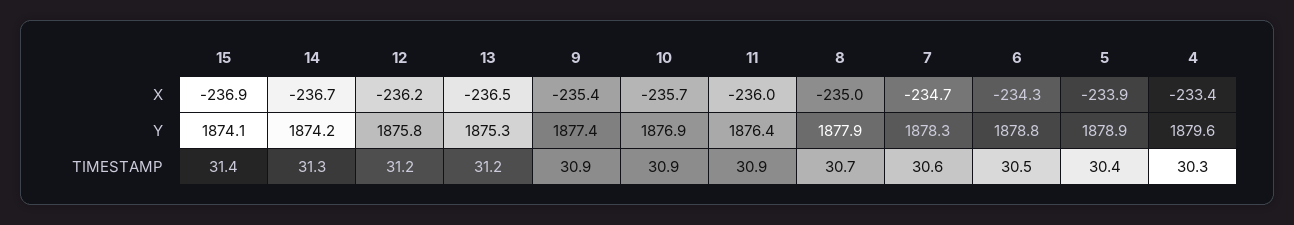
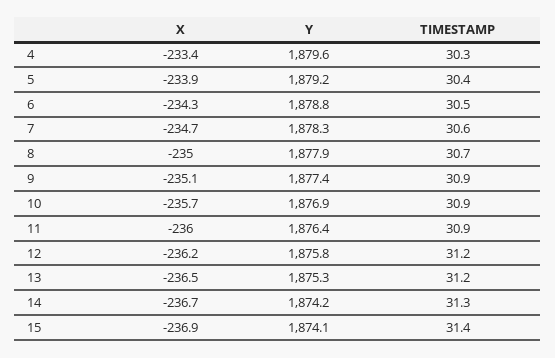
  {
    "15": {
      "X": -236.9,
      "Y": 1874.1,
      "TIMESTAMP": 31.4
    },
    "14": {
      "X": -236.7,
      "Y": 1874.2,
      "TIMESTAMP": 31.3
    },
    "12": {
      "X": -236.2,
      "Y": 1875.8,
      "TIMESTAMP": 31.2
    },
    "13": {
      "X": -236.5,
      "Y": 1875.3,
      "TIMESTAMP": 31.2
    },
    "9": {
-     "X": -235.4,
+     "X": -235.1,
      "Y": 1877.4,
      "TIMESTAMP": 30.9
    },
    "10": {
      "X": -235.7,
      "Y": 1876.9,
      "TIMESTAMP": 30.9
    },
    "11": {
      "X": -236,
      "Y": 1876.4,
      "TIMESTAMP": 30.9
    },
    "8": {
      "X": -235,
      "Y": 1877.9,
      "TIMESTAMP": 30.7
    },
    "7": {
      "X": -234.7,
      "Y": 1878.3,
      "TIMESTAMP": 30.6
    },
    "6": {
      "X": -234.3,
      "Y": 1878.8,
      "TIMESTAMP": 30.5
    },
    "5": {
      "X": -233.9,
-     "Y": 1878.9,
+     "Y": 1879.2,
      "TIMESTAMP": 30.4
    },
    "4": {
      "X": -233.4,
      "Y": 1879.6,
      "TIMESTAMP": 30.3
    }
  }

